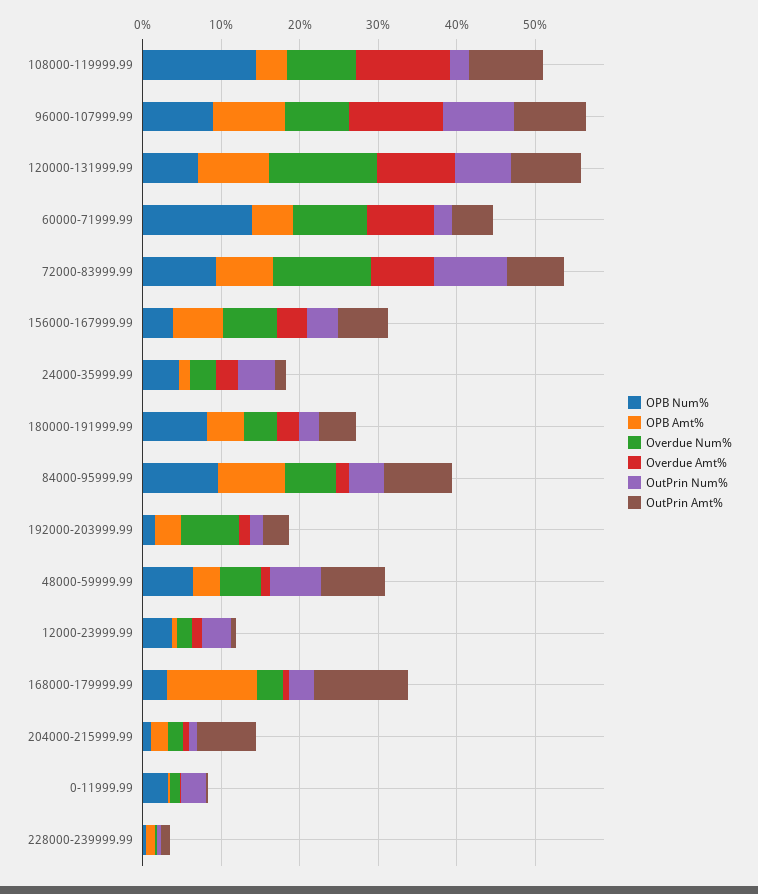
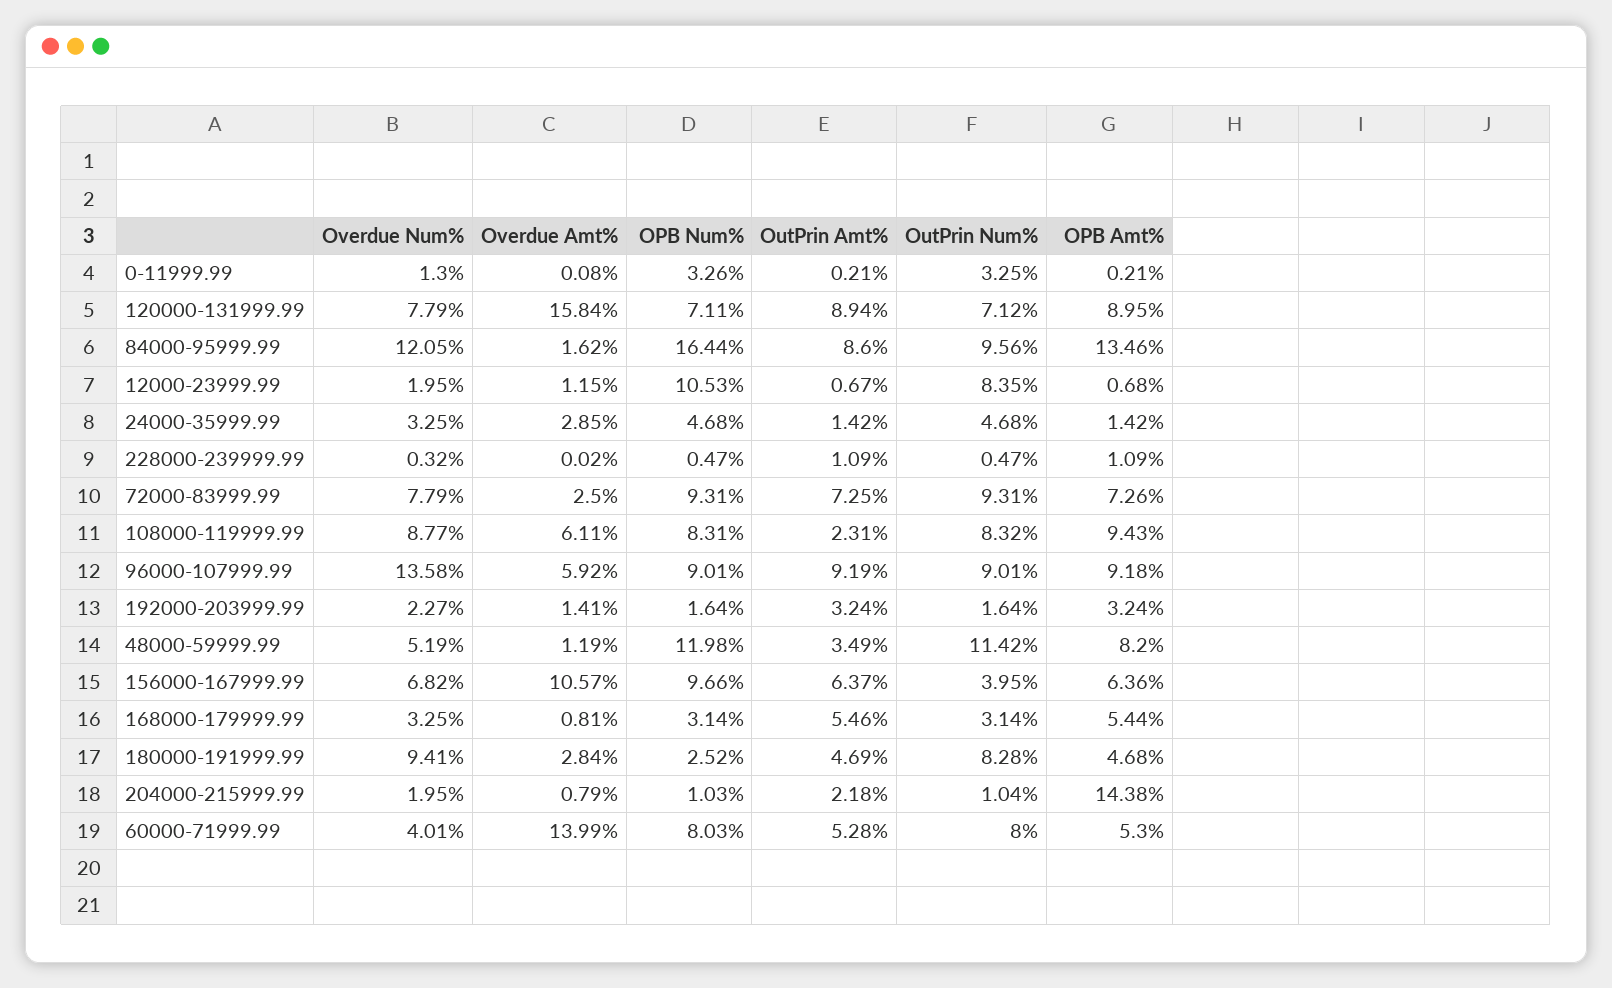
  {
    "OPB Num%": {
-     "108000-119999.99": 14,
+     "108000-119999.99": 8.31,
      "96000-107999.99": 9.01,
      "120000-131999.99": 7.11,
-     "60000-71999.99": 14,
+     "60000-71999.99": 8.03,
      "72000-83999.99": 9.31,
-     "156000-167999.99": 4,
+     "156000-167999.99": 9.66,
      "24000-35999.99": 4.68,
-     "180000-191999.99": 8,
+     "180000-191999.99": 2.52,
-     "84000-95999.99": 10,
+     "84000-95999.99": 16.44,
      "192000-203999.99": 1.64,
-     "48000-59999.99": 6,
+     "48000-59999.99": 11.98,
-     "12000-23999.99": 4,
+     "12000-23999.99": 10.53,
      "168000-179999.99": 3.14,
      "204000-215999.99": 1.03,
      "0-11999.99": 3.26,
      "228000-239999.99": 0.47
    },
    "OPB Amt%": {
-     "108000-119999.99": 4,
+     "108000-119999.99": 9.43,
      "96000-107999.99": 9.18,
      "120000-131999.99": 8.95,
      "60000-71999.99": 5.3,
      "72000-83999.99": 7.26,
      "156000-167999.99": 6.36,
      "24000-35999.99": 1.42,
      "180000-191999.99": 4.68,
-     "84000-95999.99": 8,
+     "84000-95999.99": 13.46,
      "192000-203999.99": 3.24,
-     "48000-59999.99": 4,
+     "48000-59999.99": 8.2,
      "12000-23999.99": 0.68,
-     "168000-179999.99": 12,
+     "168000-179999.99": 5.44,
-     "204000-215999.99": 2,
+     "204000-215999.99": 14.38,
      "0-11999.99": 0.21,
      "228000-239999.99": 1.09
    },
    "Overdue Num%": {
      "108000-119999.99": 8.77,
-     "96000-107999.99": 8,
+     "96000-107999.99": 13.58,
-     "120000-131999.99": 14,
+     "120000-131999.99": 7.79,
-     "60000-71999.99": 10,
+     "60000-71999.99": 4.01,
-     "72000-83999.99": 12,
+     "72000-83999.99": 7.79,
      "156000-167999.99": 6.82,
      "24000-35999.99": 3.25,
-     "180000-191999.99": 4,
+     "180000-191999.99": 9.41,
-     "84000-95999.99": 6,
+     "84000-95999.99": 12.05,
-     "192000-203999.99": 8,
+     "192000-203999.99": 2.27,
      "48000-59999.99": 5.19,
      "12000-23999.99": 1.95,
      "168000-179999.99": 3.25,
      "204000-215999.99": 1.95,
      "0-11999.99": 1.3,
      "228000-239999.99": 0.32
    },
    "Overdue Amt%": {
-     "108000-119999.99": 12,
+     "108000-119999.99": 6.11,
-     "96000-107999.99": 12,
+     "96000-107999.99": 5.92,
-     "120000-131999.99": 10,
+     "120000-131999.99": 15.84,
-     "60000-71999.99": 8,
+     "60000-71999.99": 13.99,
-     "72000-83999.99": 8,
+     "72000-83999.99": 2.5,
-     "156000-167999.99": 4,
+     "156000-167999.99": 10.57,
      "24000-35999.99": 2.85,
      "180000-191999.99": 2.84,
      "84000-95999.99": 1.62,
      "192000-203999.99": 1.41,
      "48000-59999.99": 1.19,
      "12000-23999.99": 1.15,
      "168000-179999.99": 0.81,
      "204000-215999.99": 0.79,
      "0-11999.99": 0.08,
      "228000-239999.99": 0.02
    },
    "OutPrin Num%": {
-     "108000-119999.99": 2,
+     "108000-119999.99": 8.32,
      "96000-107999.99": 9.01,
      "120000-131999.99": 7.12,
-     "60000-71999.99": 2,
+     "60000-71999.99": 8,
      "72000-83999.99": 9.31,
      "156000-167999.99": 3.95,
      "24000-35999.99": 4.68,
-     "180000-191999.99": 2,
+     "180000-191999.99": 8.28,
-     "84000-95999.99": 4,
+     "84000-95999.99": 9.56,
      "192000-203999.99": 1.64,
-     "48000-59999.99": 6,
+     "48000-59999.99": 11.42,
-     "12000-23999.99": 4,
+     "12000-23999.99": 8.35,
      "168000-179999.99": 3.14,
      "204000-215999.99": 1.04,
      "0-11999.99": 3.25,
      "228000-239999.99": 0.47
    },
    "OutPrin Amt%": {
-     "108000-119999.99": 10,
+     "108000-119999.99": 2.31,
      "96000-107999.99": 9.19,
      "120000-131999.99": 8.94,
      "60000-71999.99": 5.28,
      "72000-83999.99": 7.25,
      "156000-167999.99": 6.37,
      "24000-35999.99": 1.42,
      "180000-191999.99": 4.69,
      "84000-95999.99": 8.6,
      "192000-203999.99": 3.24,
-     "48000-59999.99": 8,
+     "48000-59999.99": 3.49,
      "12000-23999.99": 0.67,
-     "168000-179999.99": 12,
+     "168000-179999.99": 5.46,
-     "204000-215999.99": 8,
+     "204000-215999.99": 2.18,
      "0-11999.99": 0.21,
      "228000-239999.99": 1.09
    }
  }

